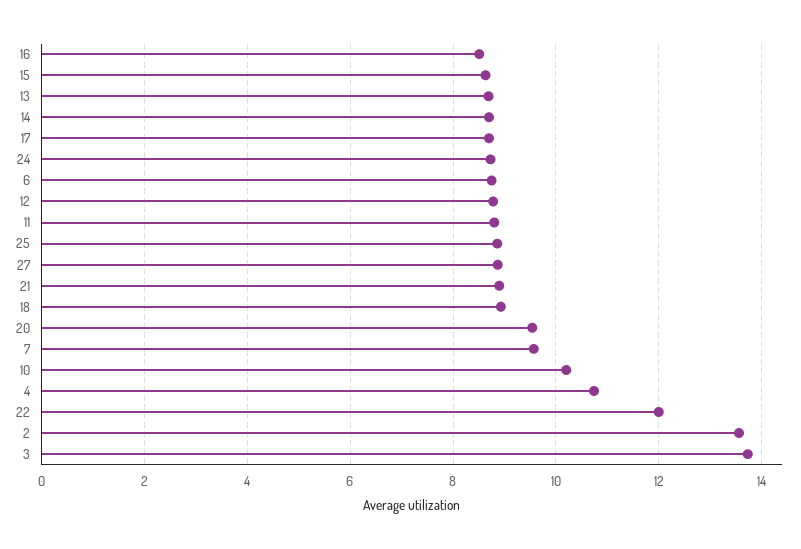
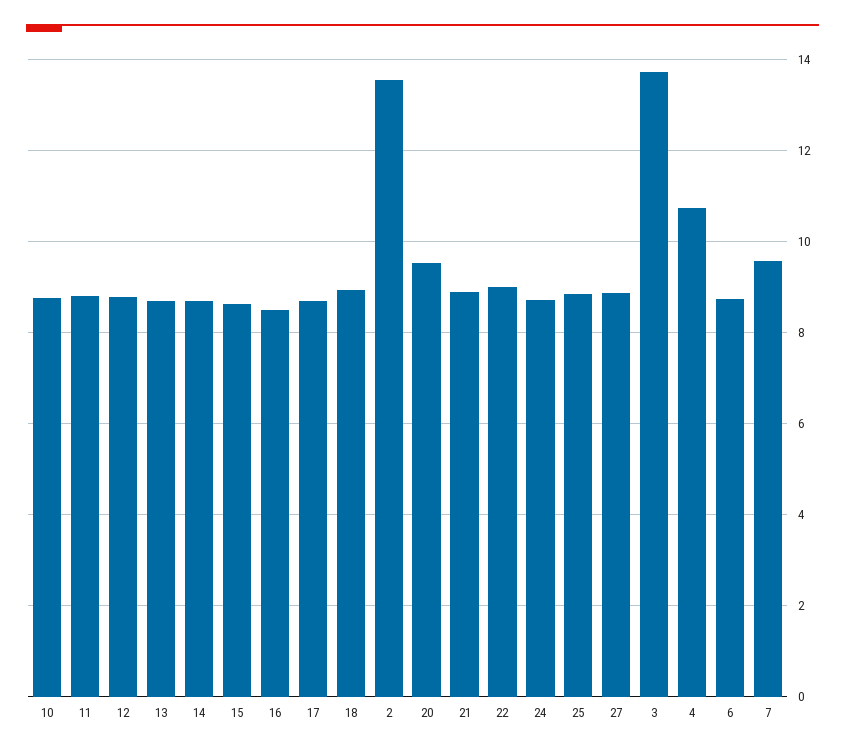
  {
    "16": 8.6,
    "15": 8.6,
    "13": 8.6,
    "14": 8.8,
    "17": 8.8,
    "24": 8.8,
    "6": 8.8,
    "12": 8.8,
    "11": 8.8,
    "25": 8.8,
    "27": 8.8,
    "21": 9,
    "18": 9,
    "20": 9.6,
    "7": 9.6,
-   "10": 10.2,
+   "10": 8.8,
    "4": 10.8,
-   "22": 12,
+   "22": 9,
    "2": 13.6,
    "3": 13.8
  }

